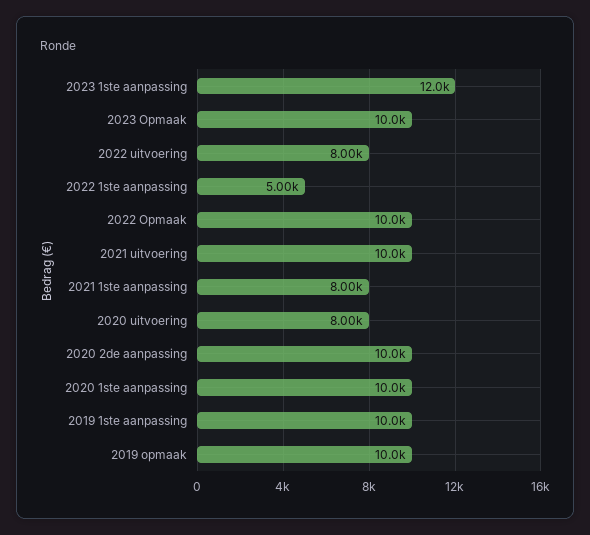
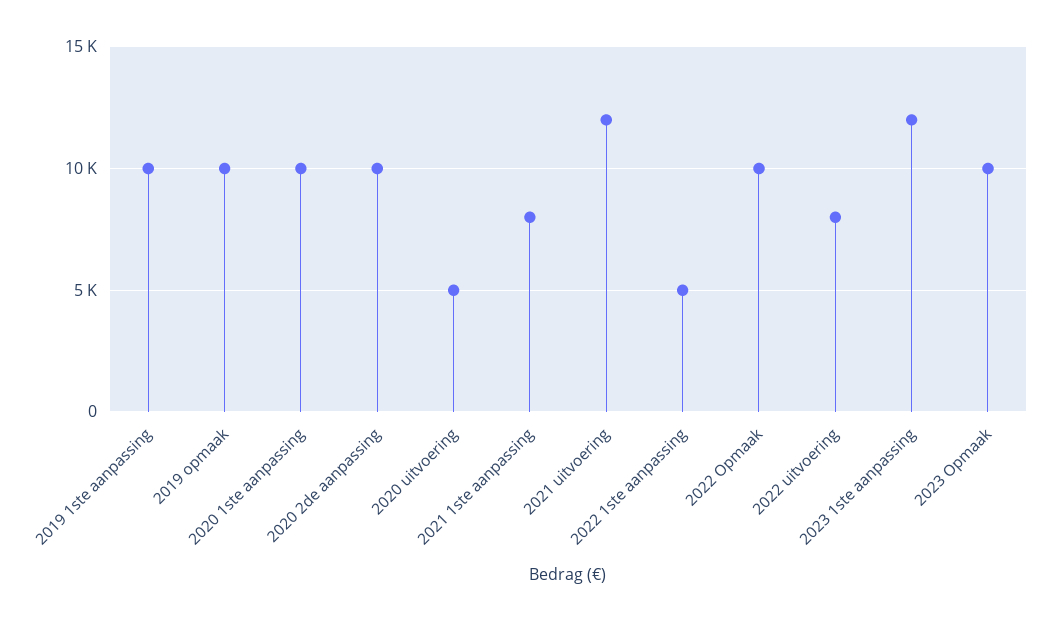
  {
    "2023 1ste aanpassing": 12000,
    "2023 Opmaak": 10000,
    "2022 uitvoering": 8000,
    "2022 1ste aanpassing": 5000,
    "2022 Opmaak": 10000,
-   "2021 uitvoering": 10000,
+   "2021 uitvoering": 12000,
    "2021 1ste aanpassing": 8000,
-   "2020 uitvoering": 8000,
+   "2020 uitvoering": 5000,
    "2020 2de aanpassing": 10000,
    "2020 1ste aanpassing": 10000,
    "2019 1ste aanpassing": 10000,
    "2019 opmaak": 10000
  }

